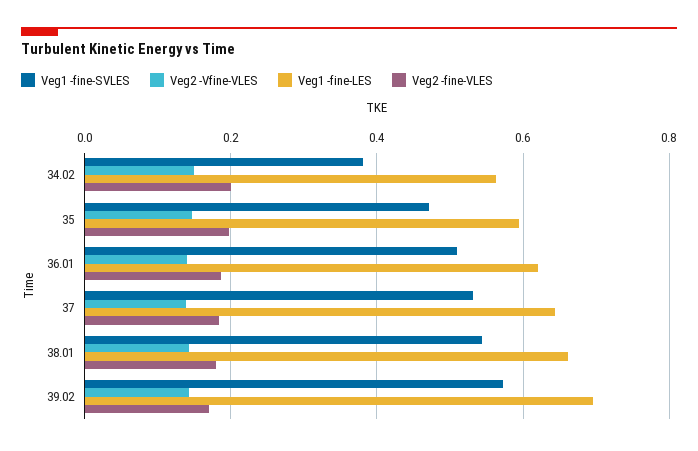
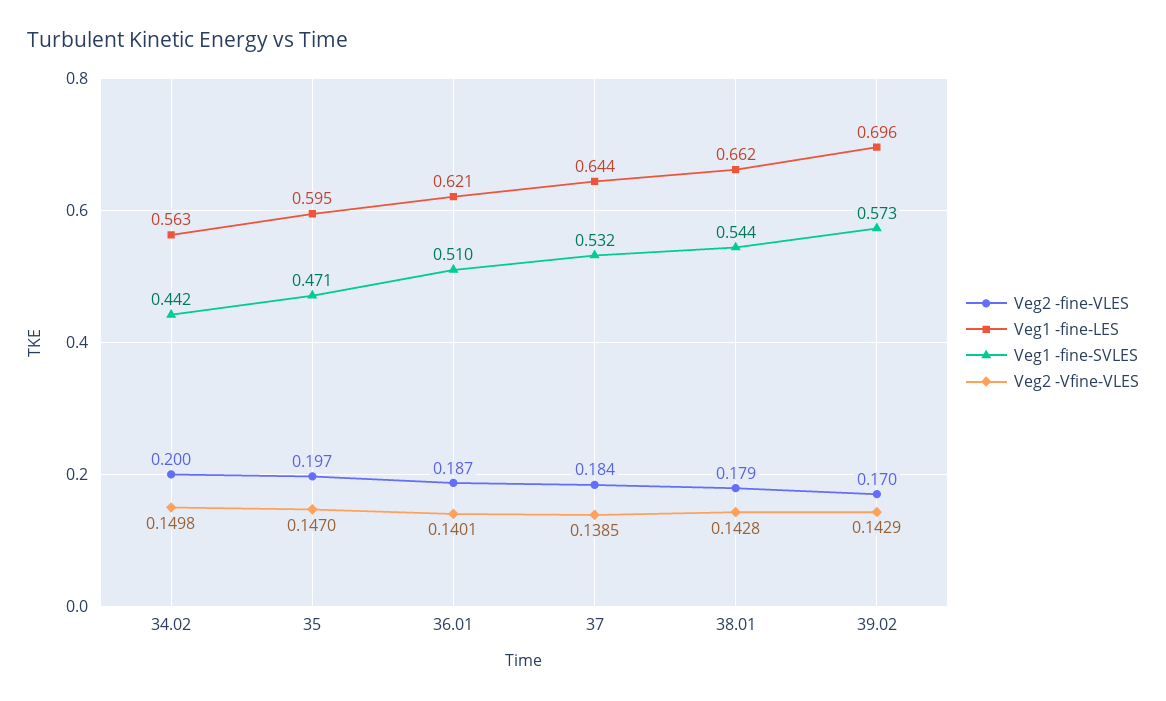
  {
    "Veg1 -fine-SVLES": {
-     "34.02": 0.38,
+     "34.02": 0.442,
      "35": 0.471,
      "36.01": 0.51,
      "37": 0.532,
      "38.01": 0.544,
      "39.02": 0.573
    },
    "Veg2 -Vfine-VLES": {
      "34.02": 0.1498,
      "35": 0.147,
      "36.01": 0.1401,
      "37": 0.1385,
      "38.01": 0.1428,
      "39.02": 0.1429
    },
    "Veg1 -fine-LES": {
      "34.02": 0.563,
      "35": 0.595,
      "36.01": 0.621,
      "37": 0.644,
      "38.01": 0.662,
      "39.02": 0.696
    },
    "Veg2 -fine-VLES": {
      "34.02": 0.2,
      "35": 0.197,
      "36.01": 0.187,
      "37": 0.184,
      "38.01": 0.179,
      "39.02": 0.17
    }
  }

